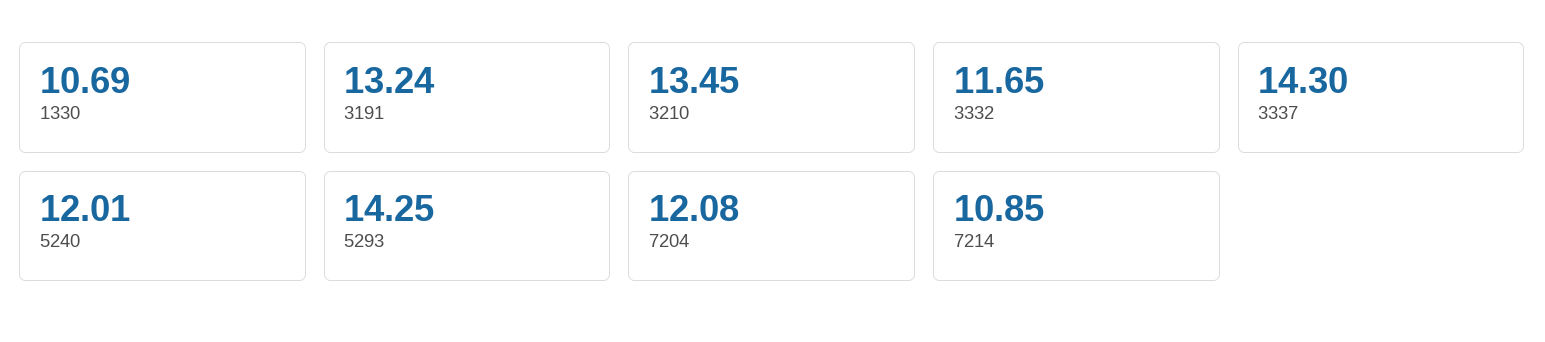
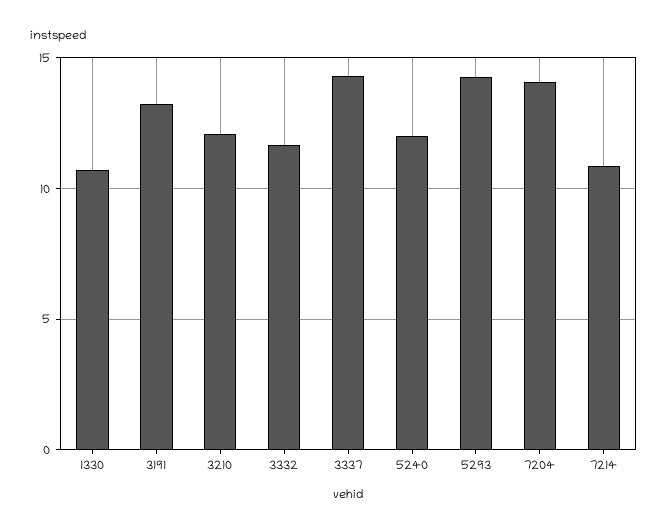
  {
    "1330": 10.69,
    "3191": 13.24,
-   "3210": 13.45,
+   "3210": 12,
    "3332": 11.65,
    "3337": 14.3,
    "5240": 12.01,
    "5293": 14.25,
-   "7204": 12.08,
+   "7204": 14,
    "7214": 10.85
  }

